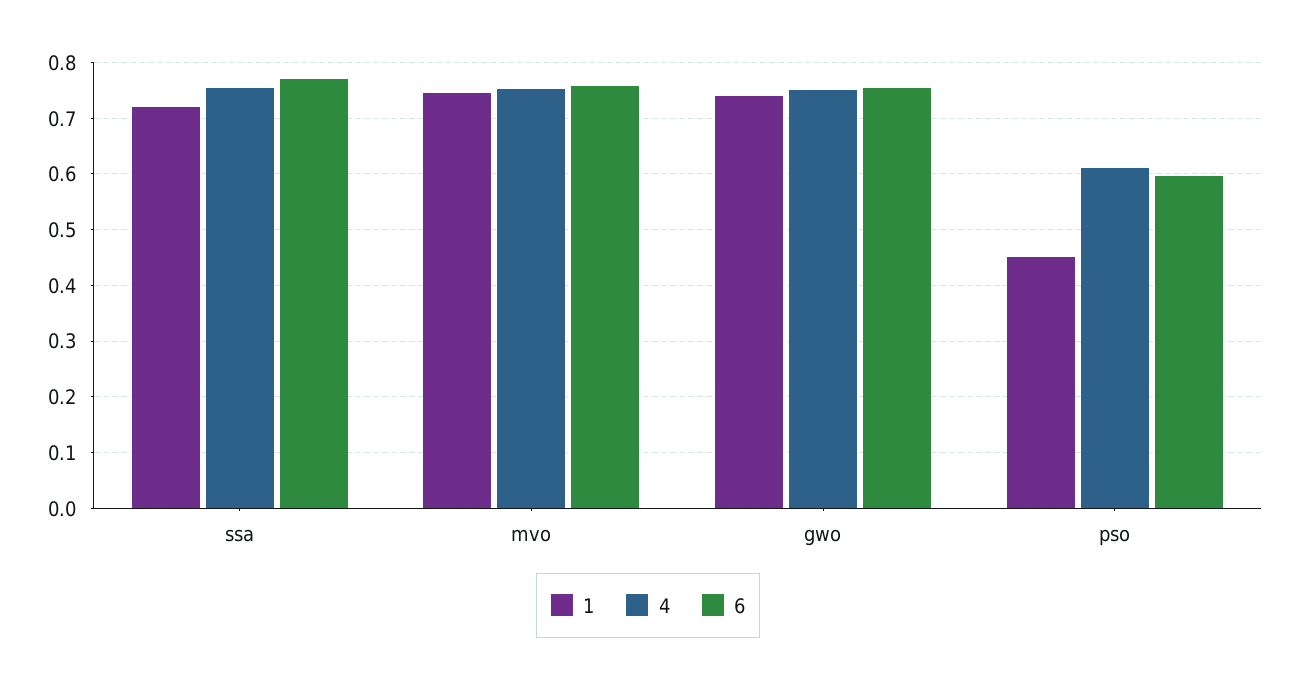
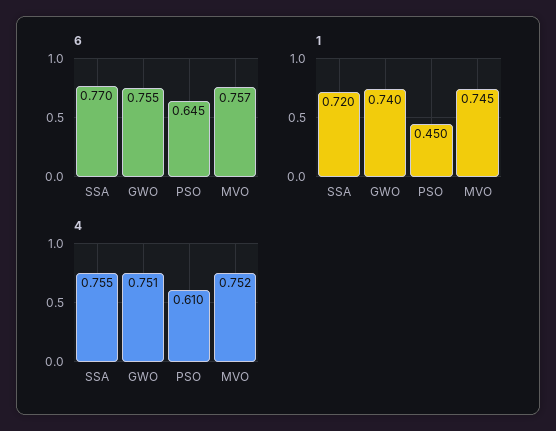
  {
    "1": {
      "ssa": 0.72,
      "mvo": 0.745,
      "gwo": 0.74,
      "pso": 0.45
    },
    "4": {
      "ssa": 0.755,
      "mvo": 0.752,
      "gwo": 0.751,
      "pso": 0.61
    },
    "6": {
      "ssa": 0.77,
      "mvo": 0.757,
      "gwo": 0.755,
-     "pso": 0.6
+     "pso": 0.645
    }
  }

